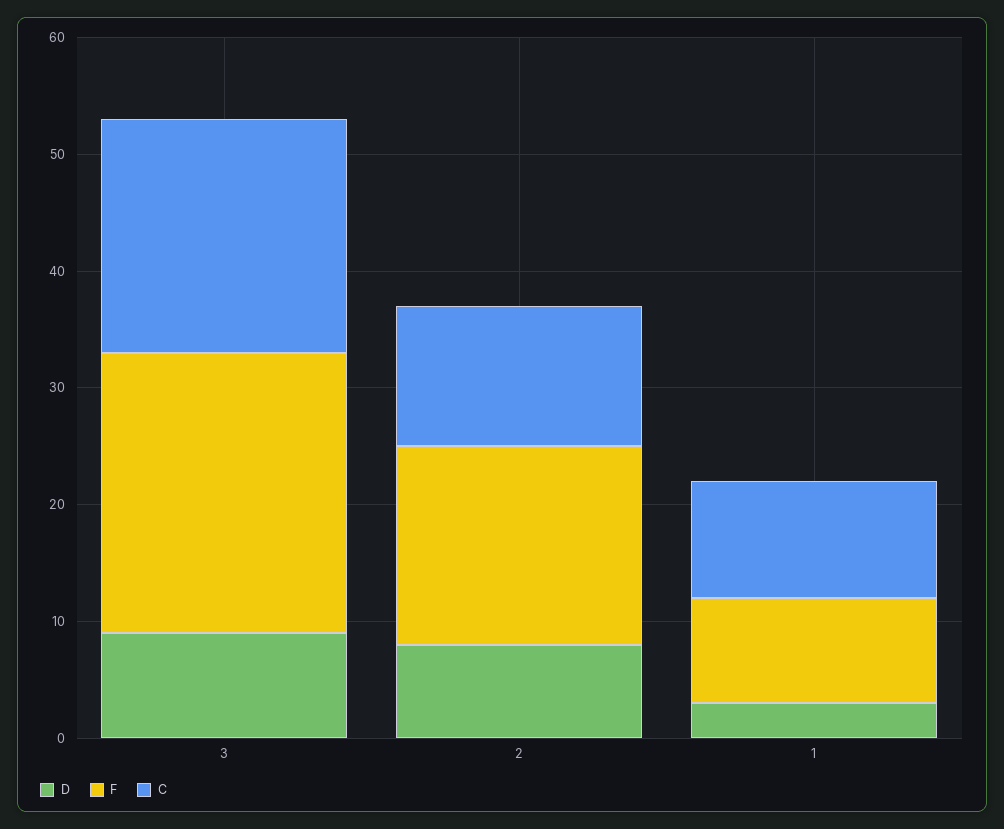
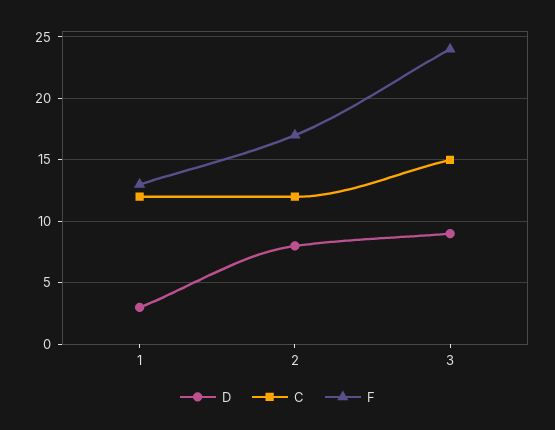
  {
    "D": {
      "3": 9,
      "2": 8,
      "1": 3
    },
    "F": {
      "3": 24,
      "2": 17,
-     "1": 9
+     "1": 13
    },
    "C": {
-     "3": 20,
+     "3": 15,
      "2": 12,
-     "1": 10
+     "1": 12
    }
  }

